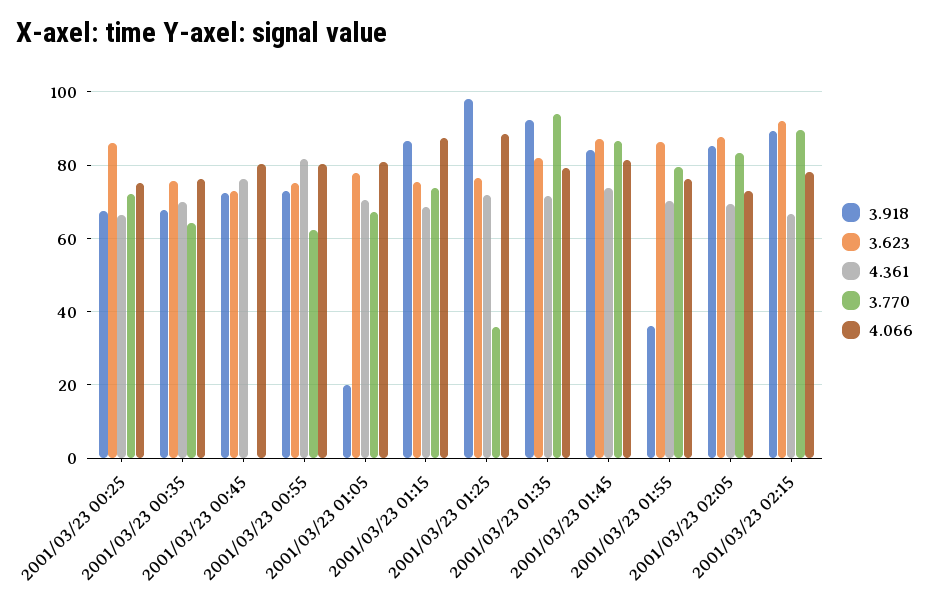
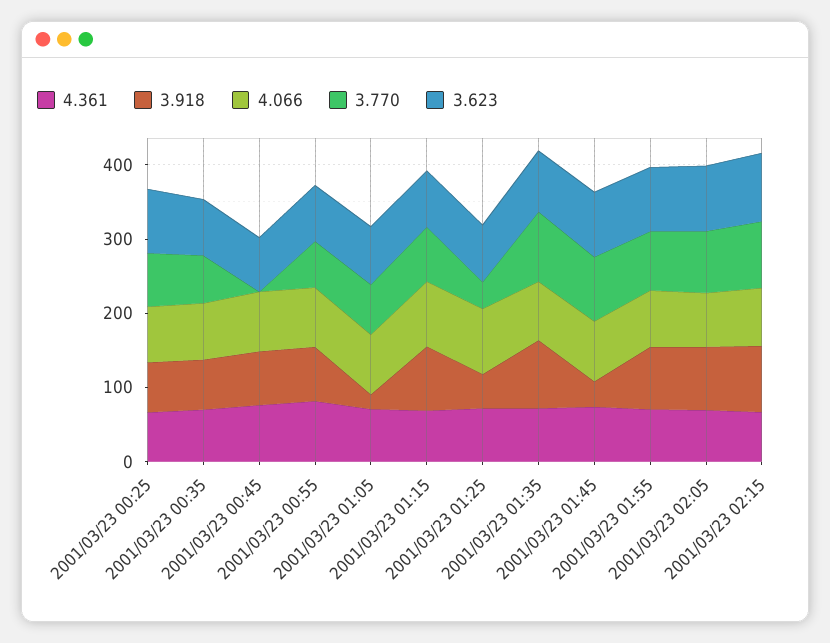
  {
    "3.918": {
      "2001/03/23 00:25": 68,
      "2001/03/23 00:35": 68,
      "2001/03/23 00:45": 72,
      "2001/03/23 00:55": 72,
      "2001/03/23 01:05": 20,
      "2001/03/23 01:15": 86,
-     "2001/03/23 01:25": 98,
+     "2001/03/23 01:25": 40,
      "2001/03/23 01:35": 92,
-     "2001/03/23 01:45": 84,
+     "2001/03/23 01:45": 40,
-     "2001/03/23 01:55": 36,
+     "2001/03/23 01:55": 80,
      "2001/03/23 02:05": 86,
      "2001/03/23 02:15": 90
    },
    "3.623": {
      "2001/03/23 00:25": 86,
      "2001/03/23 00:35": 76,
      "2001/03/23 00:45": 74,
      "2001/03/23 00:55": 76,
      "2001/03/23 01:05": 78,
      "2001/03/23 01:15": 76,
      "2001/03/23 01:25": 76,
      "2001/03/23 01:35": 82,
      "2001/03/23 01:45": 88,
      "2001/03/23 01:55": 86,
      "2001/03/23 02:05": 88,
      "2001/03/23 02:15": 92
    },
    "4.361": {
      "2001/03/23 00:25": 66,
      "2001/03/23 00:35": 70,
      "2001/03/23 00:45": 76,
      "2001/03/23 00:55": 82,
      "2001/03/23 01:05": 70,
      "2001/03/23 01:15": 68,
      "2001/03/23 01:25": 72,
      "2001/03/23 01:35": 72,
      "2001/03/23 01:45": 74,
      "2001/03/23 01:55": 70,
      "2001/03/23 02:05": 70,
      "2001/03/23 02:15": 66
    },
    "3.770": {
      "2001/03/23 00:25": 72,
      "2001/03/23 00:35": 64,
      "2001/03/23 00:45": 0,
      "2001/03/23 00:55": 62,
      "2001/03/23 01:05": 68,
      "2001/03/23 01:15": 74,
      "2001/03/23 01:25": 36,
      "2001/03/23 01:35": 94,
      "2001/03/23 01:45": 86,
      "2001/03/23 01:55": 80,
      "2001/03/23 02:05": 84,
      "2001/03/23 02:15": 90
    },
    "4.066": {
      "2001/03/23 00:25": 76,
      "2001/03/23 00:35": 76,
      "2001/03/23 00:45": 80,
      "2001/03/23 00:55": 80,
      "2001/03/23 01:05": 80,
      "2001/03/23 01:15": 88,
      "2001/03/23 01:25": 88,
      "2001/03/23 01:35": 80,
      "2001/03/23 01:45": 82,
      "2001/03/23 01:55": 76,
      "2001/03/23 02:05": 74,
      "2001/03/23 02:15": 78
    }
  }

